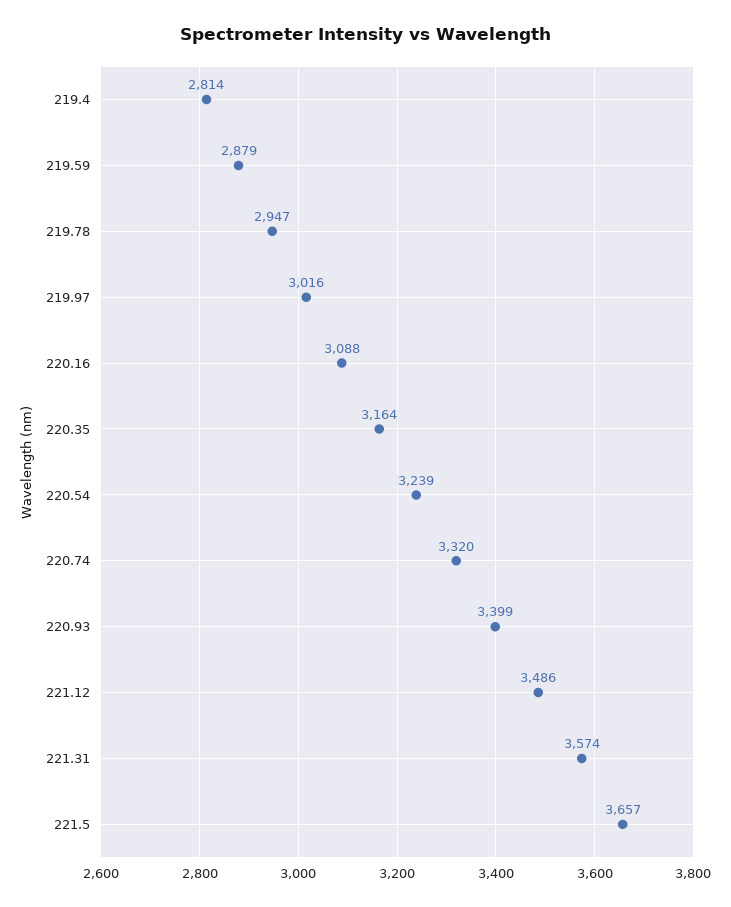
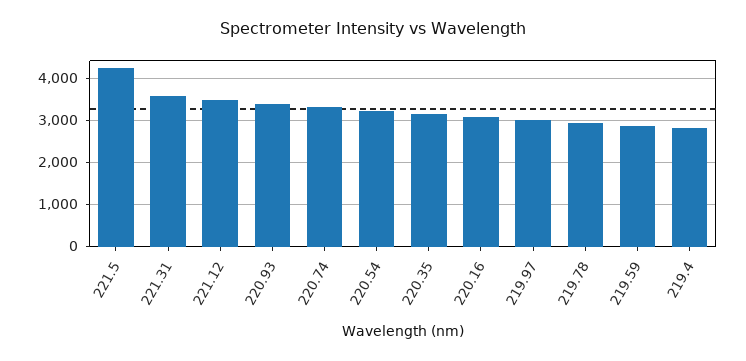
  {
    "219.4": 2814,
    "219.59": 2879,
    "219.78": 2947,
    "219.97": 3016,
    "220.16": 3088,
    "220.35": 3164,
    "220.54": 3239,
    "220.74": 3320,
    "220.93": 3399,
    "221.12": 3486,
    "221.31": 3574,
-   "221.5": 3657
+   "221.5": 4200
  }

